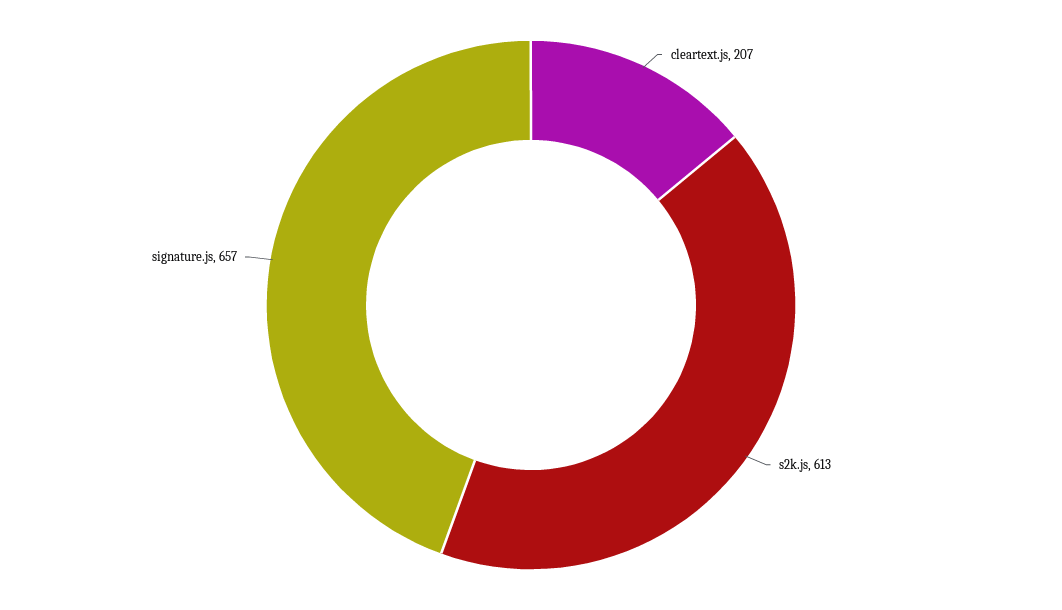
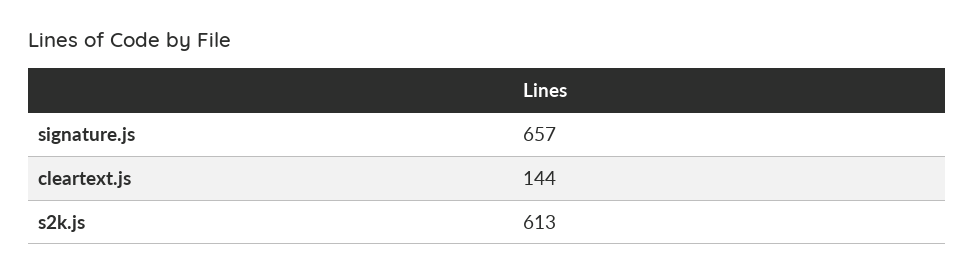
  {
-   "cleartext.js": 207,
+   "cleartext.js": 144,
    "s2k.js": 613,
    "signature.js": 657
  }

